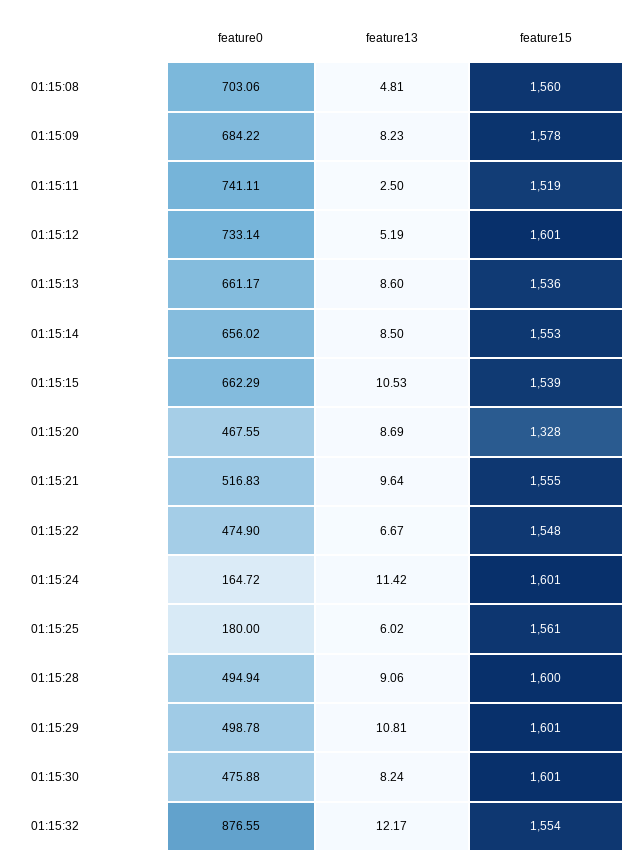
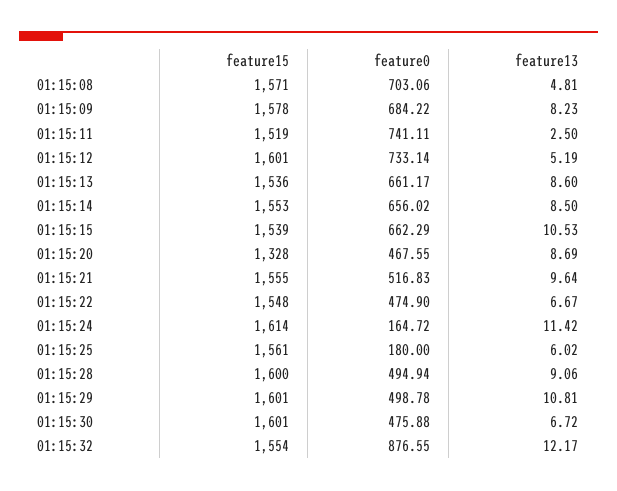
  {
    "feature0": {
      "01:15:08": 703.06,
      "01:15:09": 684.22,
      "01:15:11": 741.11,
      "01:15:12": 733.14,
      "01:15:13": 661.17,
      "01:15:14": 656.02,
      "01:15:15": 662.29,
      "01:15:20": 467.55,
      "01:15:21": 516.83,
      "01:15:22": 474.9,
      "01:15:24": 164.72,
      "01:15:25": 180,
      "01:15:28": 494.94,
      "01:15:29": 498.78,
      "01:15:30": 475.88,
      "01:15:32": 876.55
    },
    "feature13": {
      "01:15:08": 4.81,
      "01:15:09": 8.23,
      "01:15:11": 2.5,
      "01:15:12": 5.19,
      "01:15:13": 8.6,
      "01:15:14": 8.5,
      "01:15:15": 10.53,
      "01:15:20": 8.69,
      "01:15:21": 9.64,
      "01:15:22": 6.67,
      "01:15:24": 11.42,
      "01:15:25": 6.02,
      "01:15:28": 9.06,
      "01:15:29": 10.81,
-     "01:15:30": 8.24,
+     "01:15:30": 6.72,
      "01:15:32": 12.17
    },
    "feature15": {
-     "01:15:08": 1560,
+     "01:15:08": 1571,
      "01:15:09": 1578,
      "01:15:11": 1519,
      "01:15:12": 1601,
      "01:15:13": 1536,
      "01:15:14": 1553,
      "01:15:15": 1539,
      "01:15:20": 1328,
      "01:15:21": 1555,
      "01:15:22": 1548,
-     "01:15:24": 1601,
+     "01:15:24": 1614,
      "01:15:25": 1561,
      "01:15:28": 1600,
      "01:15:29": 1601,
      "01:15:30": 1601,
      "01:15:32": 1554
    }
  }

